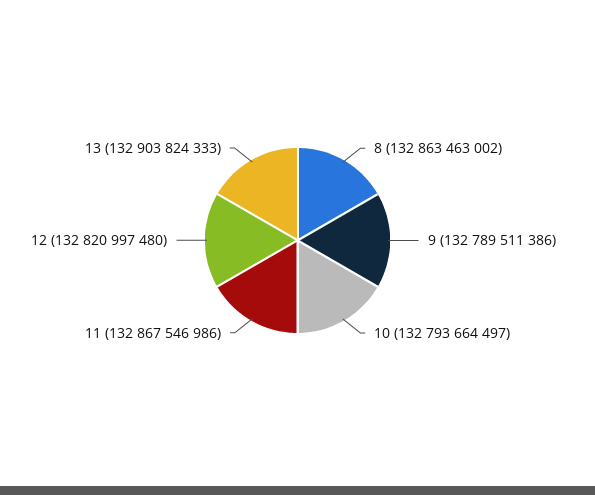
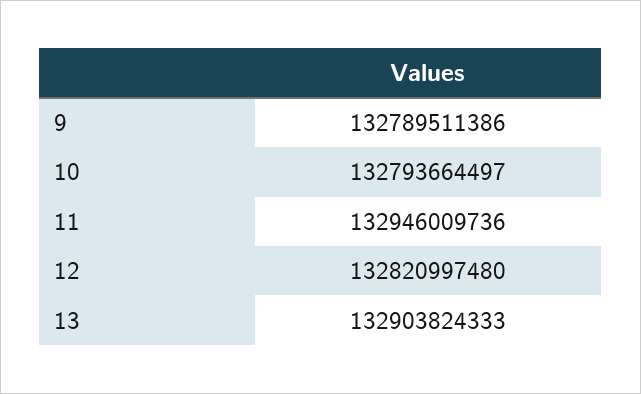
  {
-   "8": 132863463002,
    "9": 132789511386,
    "10": 132793664497,
-   "11": 132867546986,
+   "11": 132946009736,
    "12": 132820997480,
    "13": 132903824333
  }

